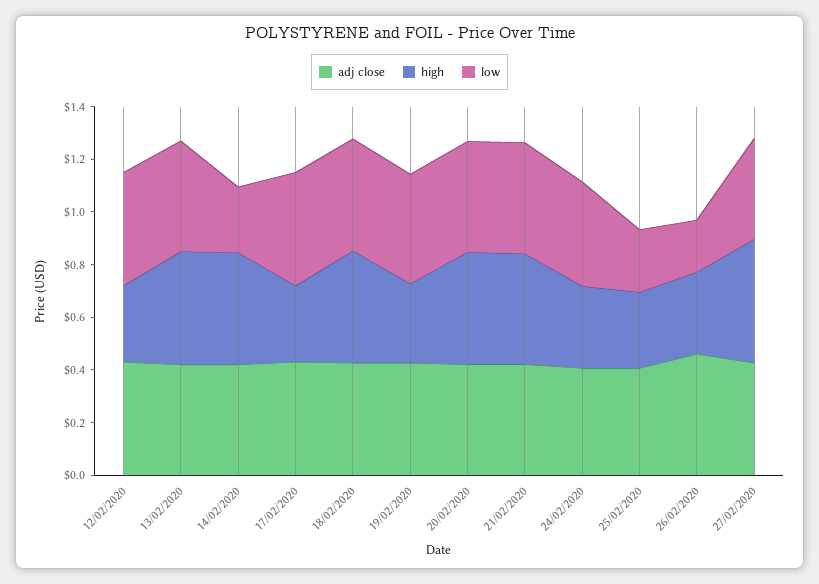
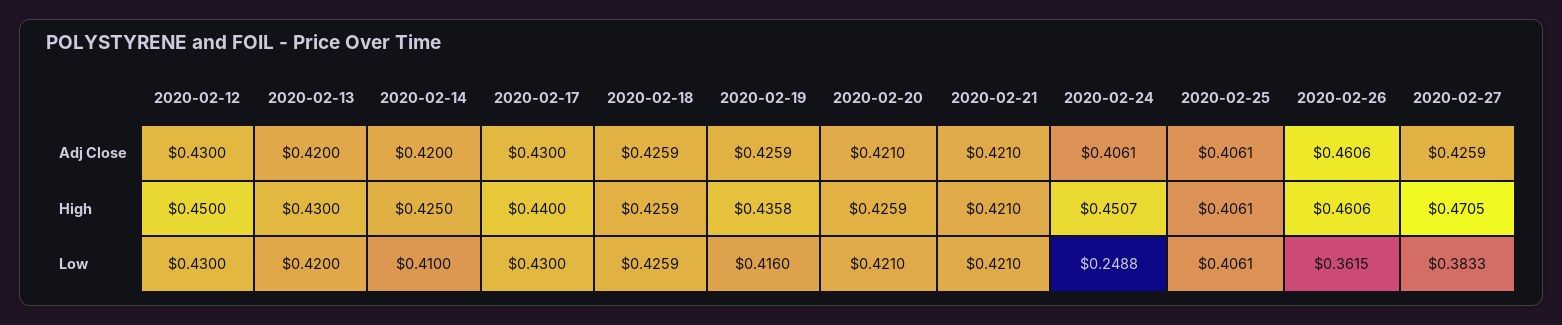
  {
    "adj close": {
      "12/02/2020": 0.43,
      "13/02/2020": 0.42,
      "14/02/2020": 0.42,
      "17/02/2020": 0.43,
      "18/02/2020": 0.4259,
      "19/02/2020": 0.4259,
      "20/02/2020": 0.421,
      "21/02/2020": 0.421,
      "24/02/2020": 0.4061,
      "25/02/2020": 0.4061,
      "26/02/2020": 0.4606,
      "27/02/2020": 0.4259
    },
    "high": {
-     "12/02/2020": 0.3,
+     "12/02/2020": 0.45,
      "13/02/2020": 0.43,
      "14/02/2020": 0.425,
-     "17/02/2020": 0.3,
+     "17/02/2020": 0.44,
      "18/02/2020": 0.4259,
-     "19/02/2020": 0.3,
+     "19/02/2020": 0.4358,
      "20/02/2020": 0.4259,
      "21/02/2020": 0.421,
-     "24/02/2020": 0.3,
+     "24/02/2020": 0.4507,
-     "25/02/2020": 0.3,
+     "25/02/2020": 0.4061,
-     "26/02/2020": 0.3,
+     "26/02/2020": 0.4606,
      "27/02/2020": 0.4705
    },
    "low": {
      "12/02/2020": 0.43,
      "13/02/2020": 0.42,
-     "14/02/2020": 0.25,
+     "14/02/2020": 0.41,
      "17/02/2020": 0.43,
      "18/02/2020": 0.4259,
      "19/02/2020": 0.416,
      "20/02/2020": 0.421,
      "21/02/2020": 0.421,
-     "24/02/2020": 0.4,
+     "24/02/2020": 0.2488,
-     "25/02/2020": 0.25,
+     "25/02/2020": 0.4061,
-     "26/02/2020": 0.2,
+     "26/02/2020": 0.3615,
      "27/02/2020": 0.3833
    }
  }

